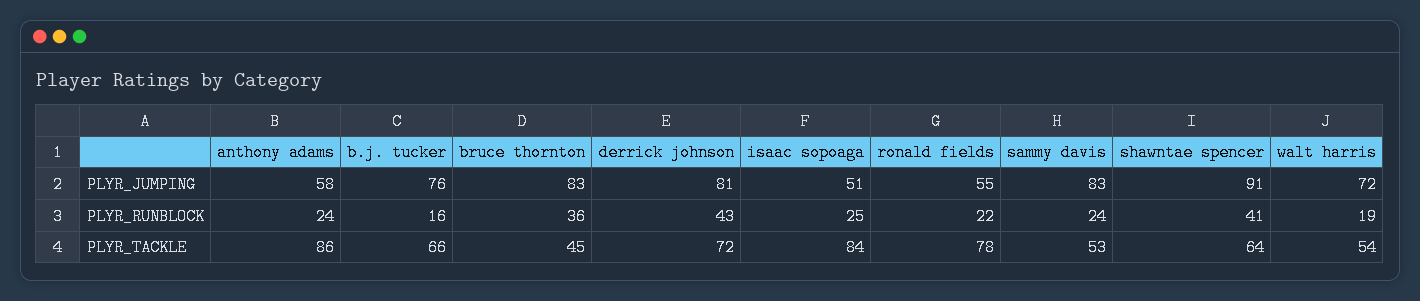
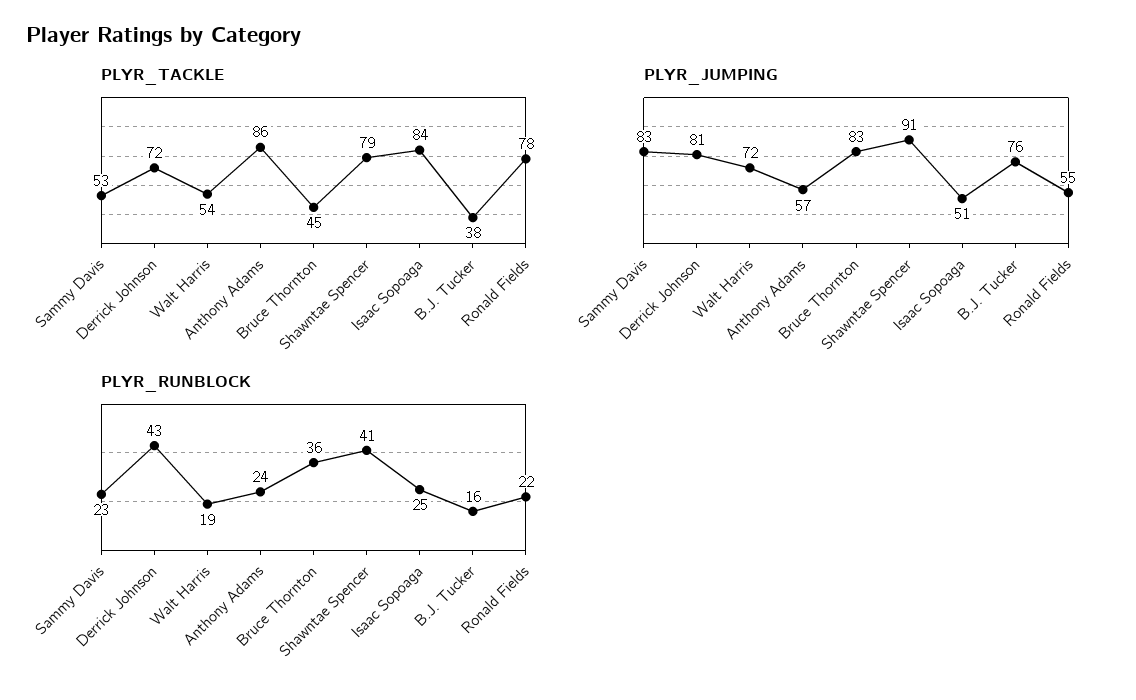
  {
    "PLYR_JUMPING": {
-     "anthony adams": 58,
+     "anthony adams": 57,
      "b.j. tucker": 76,
      "bruce thornton": 83,
      "derrick johnson": 81,
      "isaac sopoaga": 51,
      "ronald fields": 55,
      "sammy davis": 83,
      "shawntae spencer": 91,
      "walt harris": 72
    },
    "PLYR_RUNBLOCK": {
      "anthony adams": 24,
      "b.j. tucker": 16,
      "bruce thornton": 36,
      "derrick johnson": 43,
      "isaac sopoaga": 25,
      "ronald fields": 22,
-     "sammy davis": 24,
+     "sammy davis": 23,
      "shawntae spencer": 41,
      "walt harris": 19
    },
    "PLYR_TACKLE": {
      "anthony adams": 86,
-     "b.j. tucker": 66,
+     "b.j. tucker": 38,
      "bruce thornton": 45,
      "derrick johnson": 72,
      "isaac sopoaga": 84,
      "ronald fields": 78,
      "sammy davis": 53,
-     "shawntae spencer": 64,
+     "shawntae spencer": 79,
      "walt harris": 54
    }
  }

